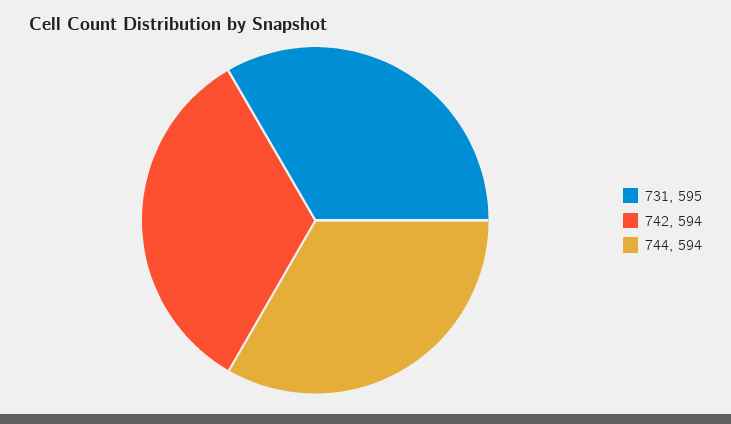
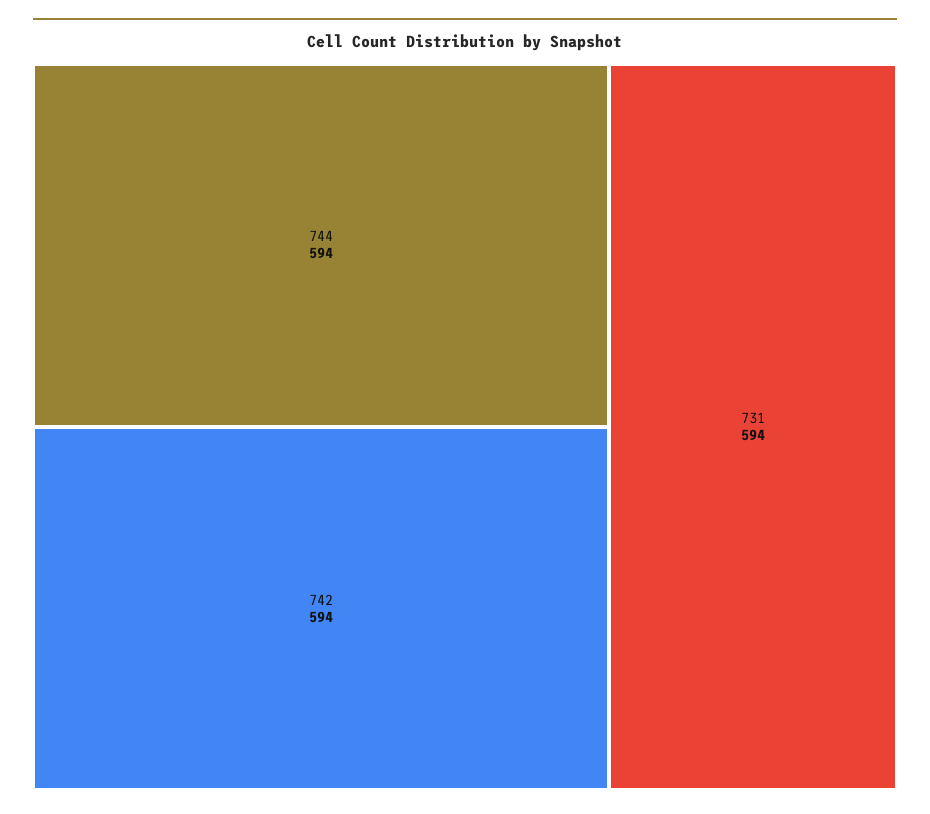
  {
-   "731": 595,
+   "731": 594,
    "742": 594,
    "744": 594
  }

